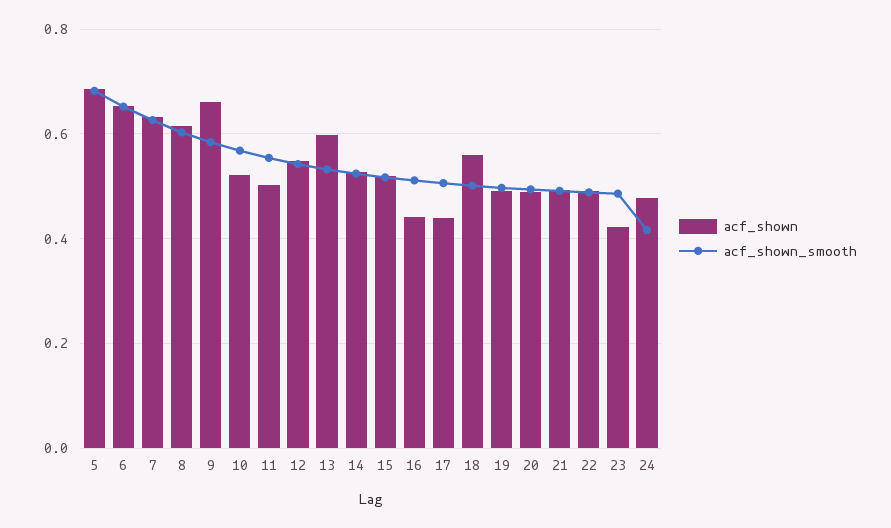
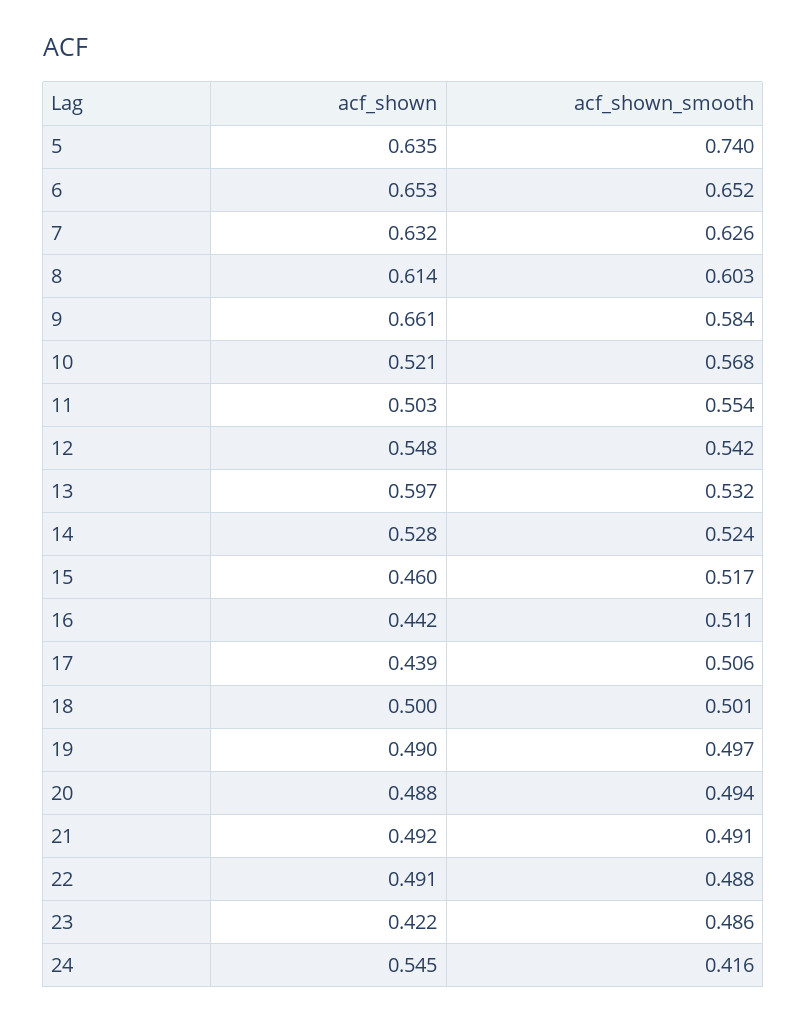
  {
    "acf_shown": {
-     "5": 0.68,
+     "5": 0.635,
      "6": 0.653,
      "7": 0.632,
      "8": 0.614,
      "9": 0.661,
      "10": 0.521,
      "11": 0.503,
      "12": 0.548,
      "13": 0.597,
      "14": 0.528,
-     "15": 0.52,
+     "15": 0.46,
      "16": 0.442,
      "17": 0.439,
-     "18": 0.56,
+     "18": 0.5,
      "19": 0.49,
      "20": 0.488,
      "21": 0.492,
      "22": 0.491,
      "23": 0.422,
-     "24": 0.48
+     "24": 0.545
    },
    "acf_shown_smooth": {
-     "5": 0.68,
+     "5": 0.74,
      "6": 0.652,
      "7": 0.626,
      "8": 0.603,
      "9": 0.584,
      "10": 0.568,
      "11": 0.554,
      "12": 0.542,
      "13": 0.532,
      "14": 0.524,
      "15": 0.517,
      "16": 0.511,
      "17": 0.506,
      "18": 0.501,
      "19": 0.497,
      "20": 0.494,
      "21": 0.491,
      "22": 0.488,
      "23": 0.486,
      "24": 0.416
    }
  }

